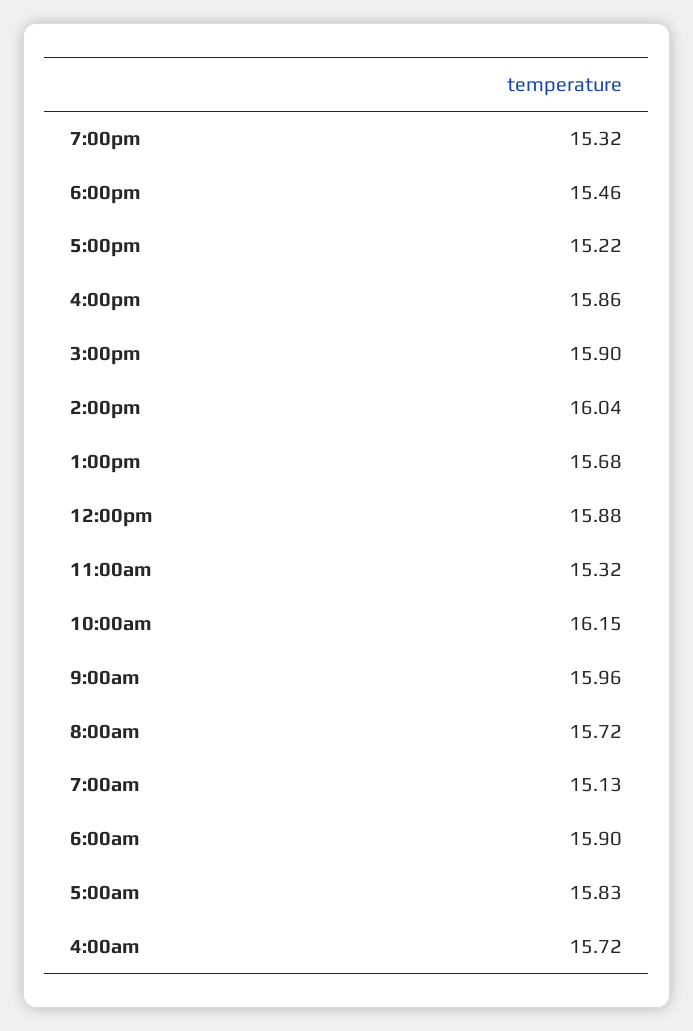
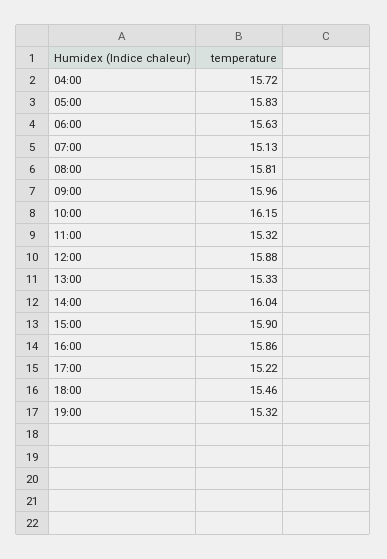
  {
    "7:00pm": 15.32,
    "6:00pm": 15.46,
    "5:00pm": 15.22,
    "4:00pm": 15.86,
    "3:00pm": 15.9,
    "2:00pm": 16.04,
-   "1:00pm": 15.68,
+   "1:00pm": 15.33,
    "12:00pm": 15.88,
    "11:00am": 15.32,
    "10:00am": 16.15,
    "9:00am": 15.96,
-   "8:00am": 15.72,
+   "8:00am": 15.81,
    "7:00am": 15.13,
-   "6:00am": 15.9,
+   "6:00am": 15.63,
    "5:00am": 15.83,
    "4:00am": 15.72
  }

